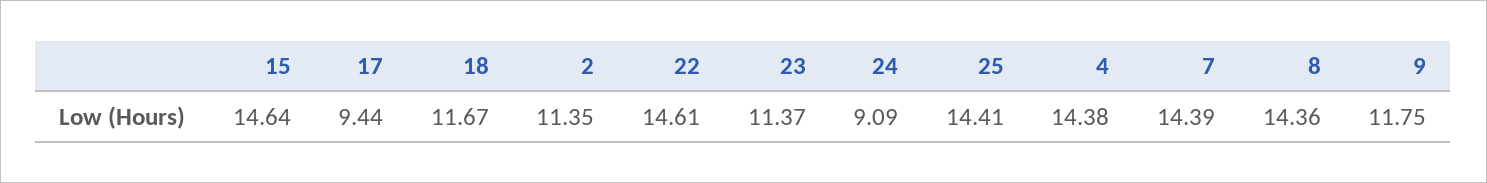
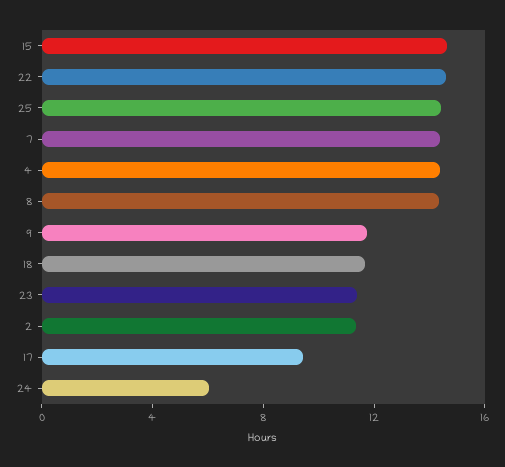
  {
    "15": 14.64,
    "17": 9.44,
    "18": 11.67,
    "2": 11.35,
    "22": 14.61,
    "23": 11.37,
-   "24": 9.09,
+   "24": 6,
    "25": 14.41,
    "4": 14.38,
    "7": 14.39,
    "8": 14.36,
    "9": 11.75
  }

